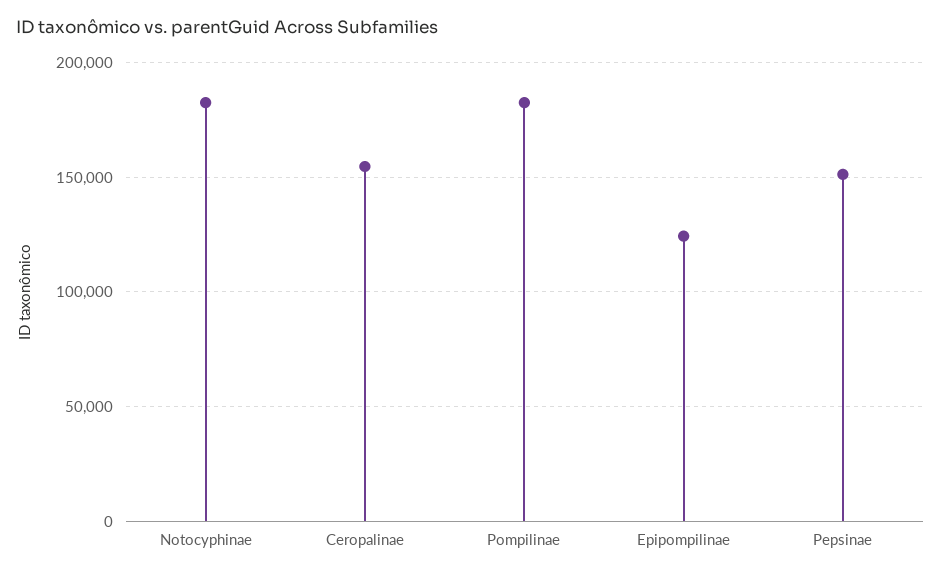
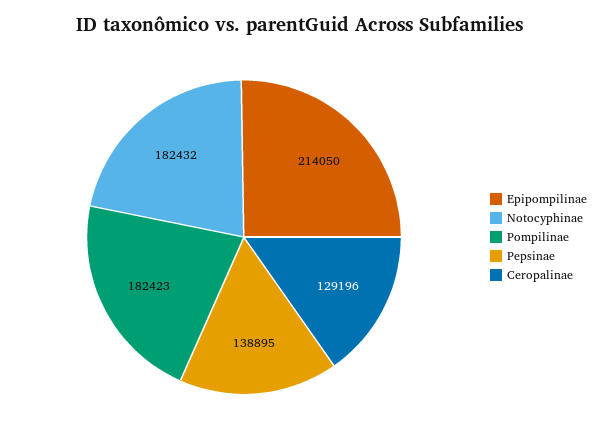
  {
    "Notocyphinae": 182432,
-   "Ceropalinae": 155000,
+   "Ceropalinae": 129196,
    "Pompilinae": 182423,
-   "Epipompilinae": 125000,
+   "Epipompilinae": 214050,
-   "Pepsinae": 150000
+   "Pepsinae": 138895
  }

